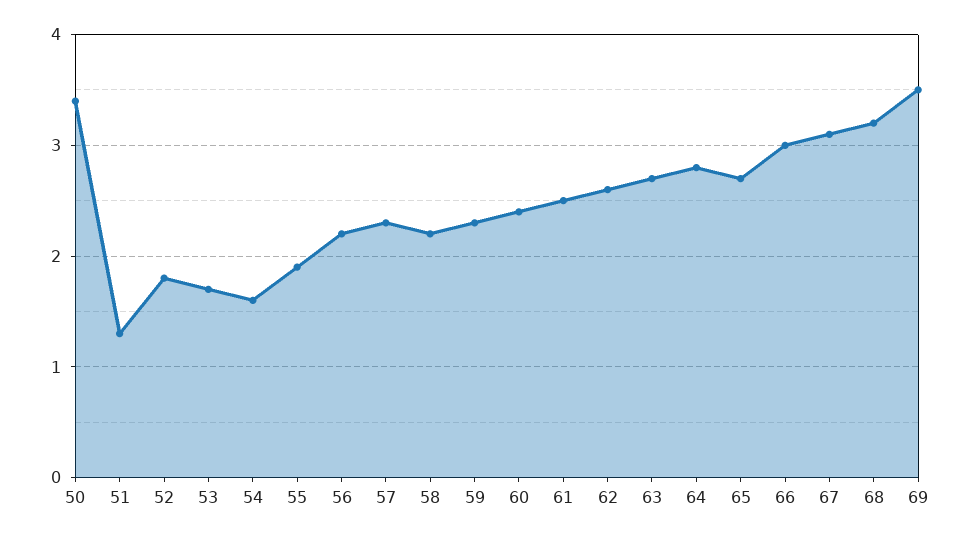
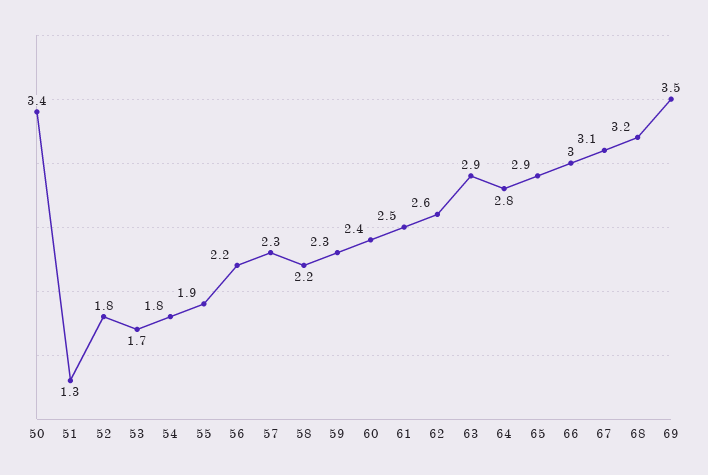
  {
    "50": 3.4,
    "51": 1.3,
    "52": 1.8,
    "53": 1.7,
-   "54": 1.6,
+   "54": 1.8,
    "55": 1.9,
    "56": 2.2,
    "57": 2.3,
    "58": 2.2,
    "59": 2.3,
    "60": 2.4,
    "61": 2.5,
    "62": 2.6,
-   "63": 2.7,
+   "63": 2.9,
    "64": 2.8,
-   "65": 2.7,
+   "65": 2.9,
    "66": 3,
    "67": 3.1,
    "68": 3.2,
    "69": 3.5
  }

